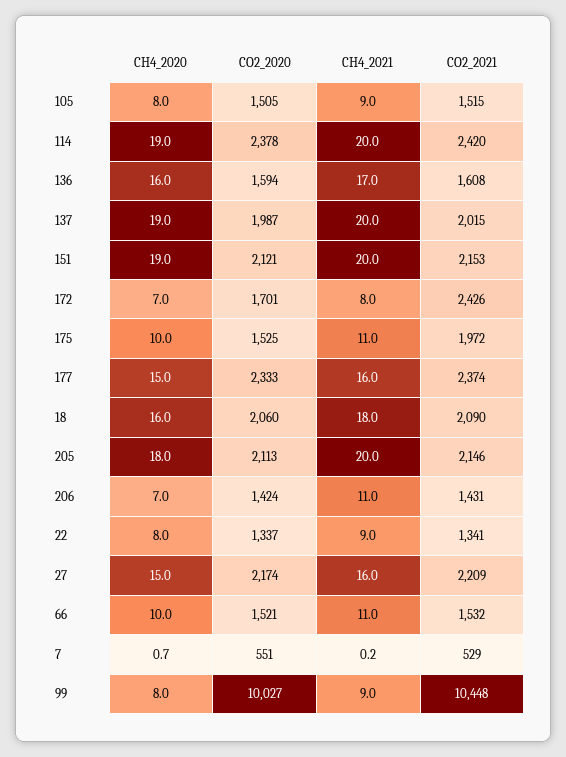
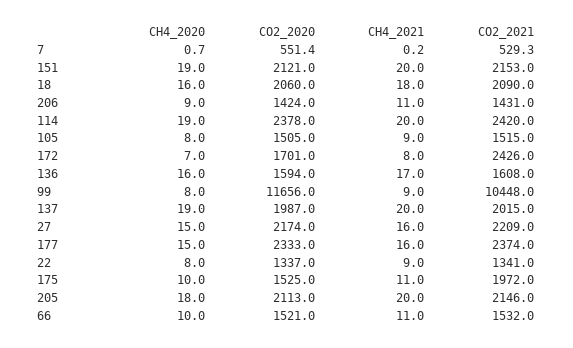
  {
    "CH4_2020": {
      "105": 8,
      "114": 19,
      "136": 16,
      "137": 19,
      "151": 19,
      "172": 7,
      "175": 10,
      "177": 15,
      "18": 16,
      "205": 18,
-     "206": 7,
+     "206": 9,
      "22": 8,
      "27": 15,
      "66": 10,
      "7": 0.7,
      "99": 8
    },
    "CO2_2020": {
      "105": 1505,
      "114": 2378,
      "136": 1594,
      "137": 1987,
      "151": 2121,
      "172": 1701,
      "175": 1525,
      "177": 2333,
      "18": 2060,
      "205": 2113,
      "206": 1424,
      "22": 1337,
      "27": 2174,
      "66": 1521,
      "7": 551.4,
-     "99": 10027
+     "99": 11656
    },
    "CH4_2021": {
      "105": 9,
      "114": 20,
      "136": 17,
      "137": 20,
      "151": 20,
      "172": 8,
      "175": 11,
      "177": 16,
      "18": 18,
      "205": 20,
      "206": 11,
      "22": 9,
      "27": 16,
      "66": 11,
      "7": 0.2,
      "99": 9
    },
    "CO2_2021": {
      "105": 1515,
      "114": 2420,
      "136": 1608,
      "137": 2015,
      "151": 2153,
      "172": 2426,
      "175": 1972,
      "177": 2374,
      "18": 2090,
      "205": 2146,
      "206": 1431,
      "22": 1341,
      "27": 2209,
      "66": 1532,
      "7": 529.3,
      "99": 10448
    }
  }

